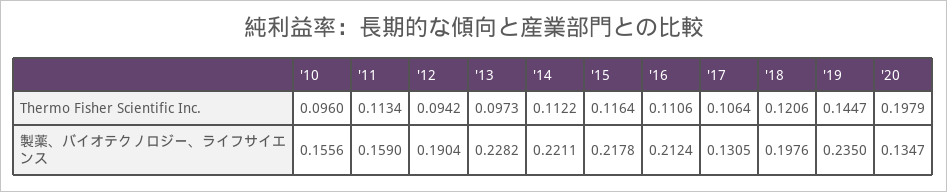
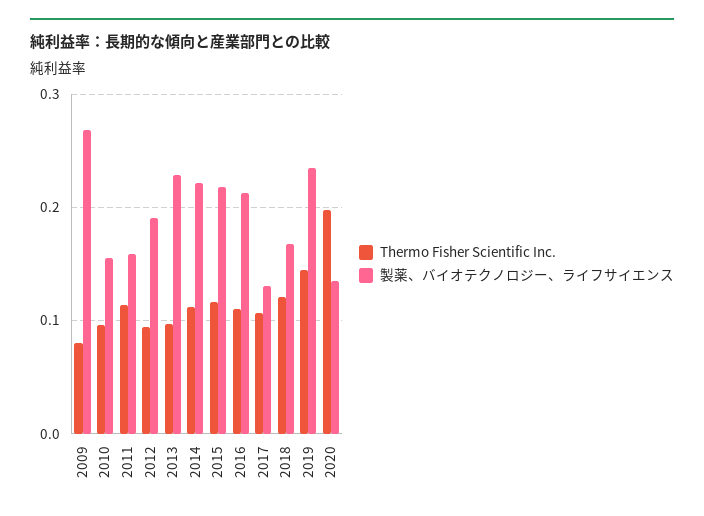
  {
    "Thermo Fisher Scientific Inc.": {
      "'10": 0.096,
      "'11": 0.1134,
      "'12": 0.0942,
      "'13": 0.0973,
      "'14": 0.1122,
      "'15": 0.1164,
      "'16": 0.1106,
      "'17": 0.1064,
      "'18": 0.1206,
      "'19": 0.1447,
-     "'20": 0.1979
+     "'20": 0.1979,
+     "2009": 0.08
    },
    "製薬、バイオテクノロジー、ライフサイエンス": {
      "'10": 0.1556,
      "'11": 0.159,
      "'12": 0.1904,
      "'13": 0.2282,
      "'14": 0.2211,
      "'15": 0.2178,
      "'16": 0.2124,
      "'17": 0.1305,
-     "'18": 0.1976,
+     "'18": 0.17,
      "'19": 0.235,
-     "'20": 0.1347
+     "'20": 0.1347,
+     "2009": 0.27
    }
  }

